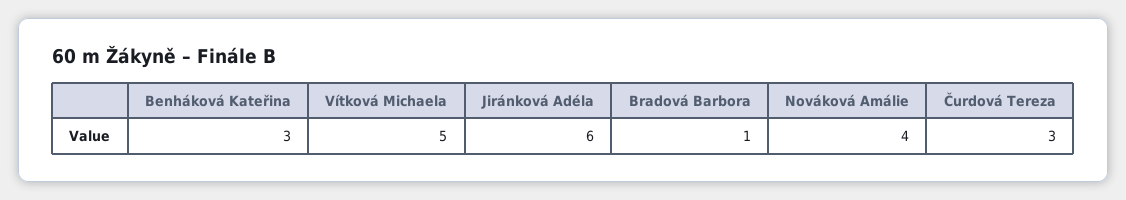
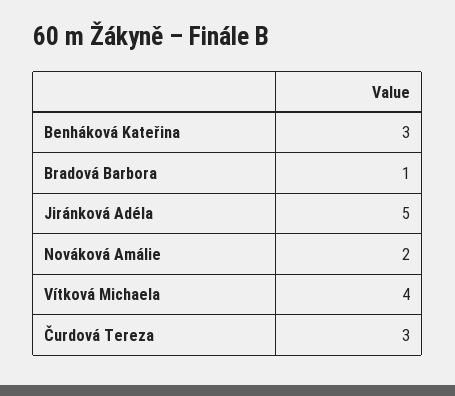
  {
    "Benháková Kateřina": 3,
-   "Vítková Michaela": 5,
+   "Vítková Michaela": 4,
-   "Jiránková Adéla": 6,
+   "Jiránková Adéla": 5,
    "Bradová Barbora": 1,
-   "Nováková Amálie": 4,
+   "Nováková Amálie": 2,
    "Čurdová Tereza": 3
  }

